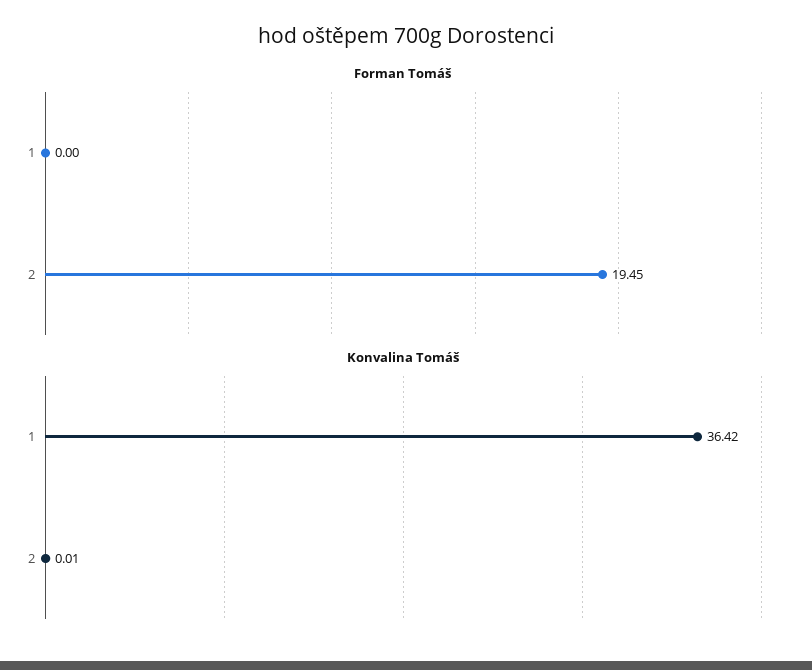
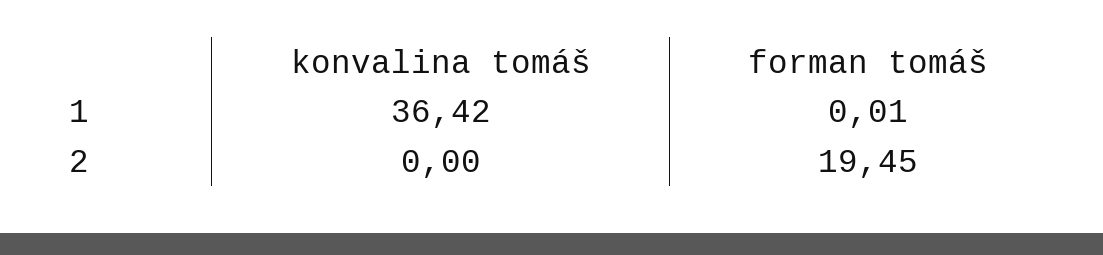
  {
    "Forman Tomáš": {
-     "1": 0,
+     "1": 0.01,
      "2": 19.45
    },
    "Konvalina Tomáš": {
      "1": 36.42,
-     "2": 0.01
+     "2": 0
    }
  }

